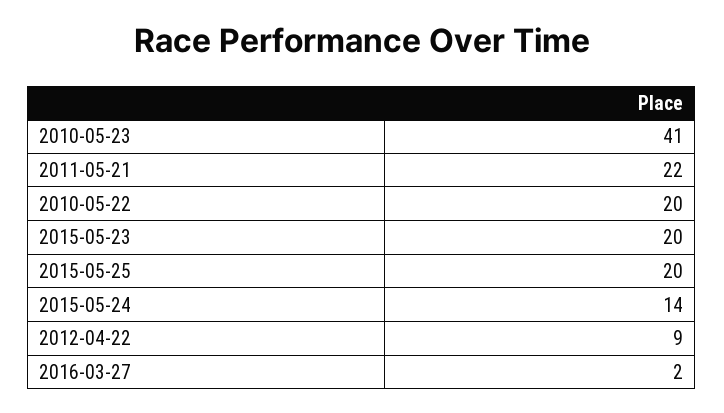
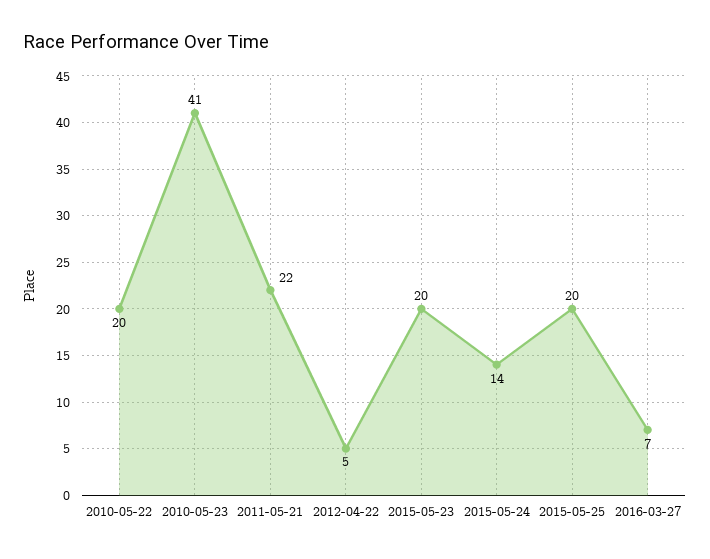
  {
    "2010-05-23": 41,
    "2011-05-21": 22,
    "2010-05-22": 20,
    "2015-05-23": 20,
    "2015-05-25": 20,
    "2015-05-24": 14,
-   "2012-04-22": 9,
+   "2012-04-22": 5,
-   "2016-03-27": 2
+   "2016-03-27": 7
  }

